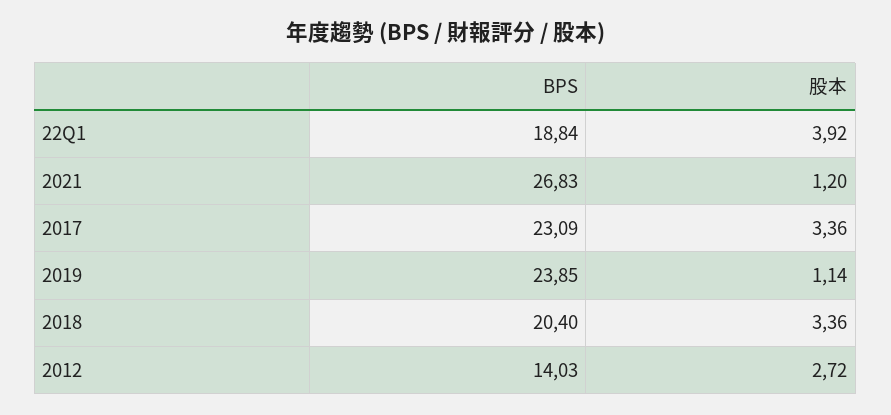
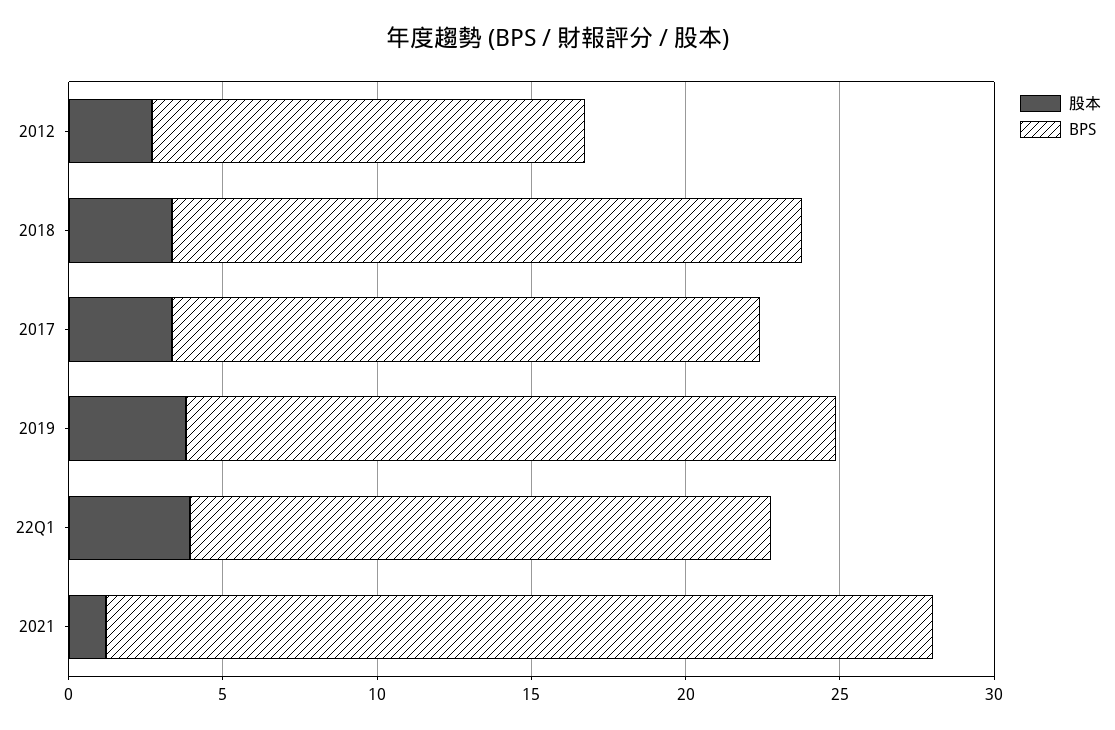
  {
    "BPS": {
      "22Q1": 18.84,
      "2021": 26.83,
-     "2017": 23.09,
+     "2017": 19,
-     "2019": 23.85,
+     "2019": 21,
      "2018": 20.4,
      "2012": 14.03
    },
    "股本": {
      "22Q1": 3.92,
      "2021": 1.2,
      "2017": 3.36,
-     "2019": 1.14,
+     "2019": 4,
      "2018": 3.36,
      "2012": 2.72
    }
  }

